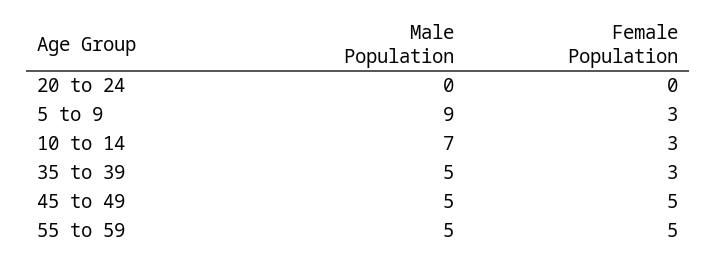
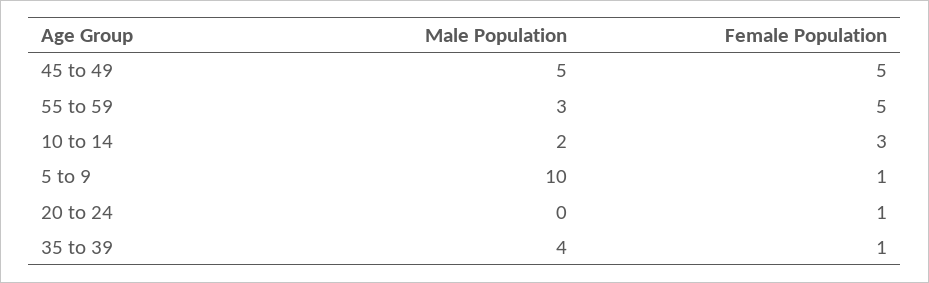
  {
    "Male Population": {
      "20 to 24": 0,
-     "5 to 9": 9,
+     "5 to 9": 10,
-     "10 to 14": 7,
+     "10 to 14": 2,
-     "35 to 39": 5,
+     "35 to 39": 4,
      "45 to 49": 5,
-     "55 to 59": 5
+     "55 to 59": 3
    },
    "Female Population": {
-     "20 to 24": 0,
+     "20 to 24": 1,
-     "5 to 9": 3,
+     "5 to 9": 1,
      "10 to 14": 3,
-     "35 to 39": 3,
+     "35 to 39": 1,
      "45 to 49": 5,
      "55 to 59": 5
    }
  }

